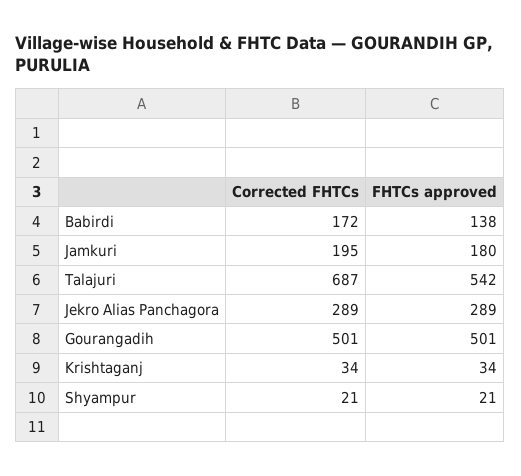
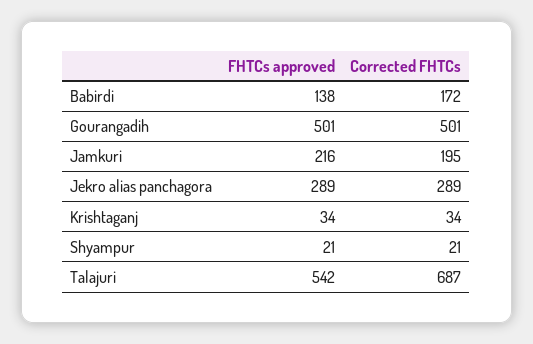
  {
    "Corrected FHTCs": {
      "Babirdi": 172,
      "Jamkuri": 195,
      "Talajuri": 687,
      "Jekro Alias Panchagora": 289,
      "Gourangadih": 501,
      "Krishtaganj": 34,
      "Shyampur": 21
    },
    "FHTCs approved": {
      "Babirdi": 138,
-     "Jamkuri": 180,
+     "Jamkuri": 216,
      "Talajuri": 542,
      "Jekro Alias Panchagora": 289,
      "Gourangadih": 501,
      "Krishtaganj": 34,
      "Shyampur": 21
    }
  }

